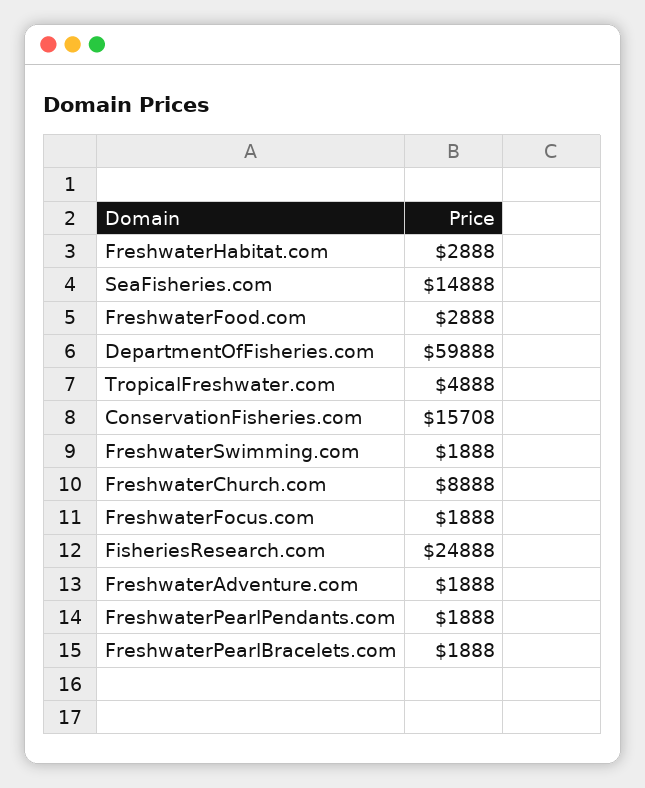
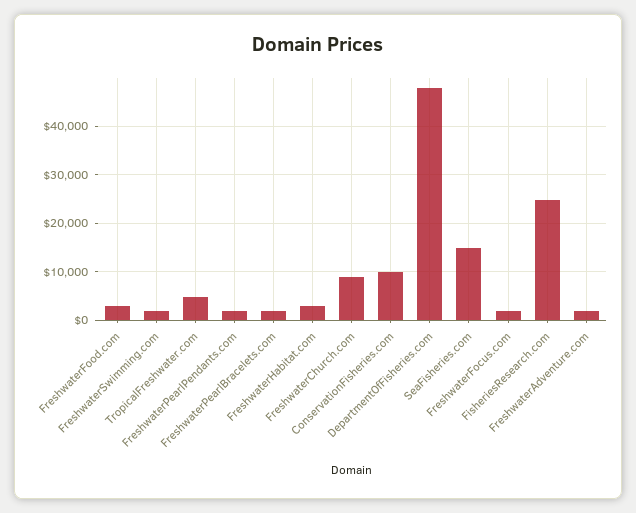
  {
    "FreshwaterHabitat.com": 2888,
    "SeaFisheries.com": 14888,
    "FreshwaterFood.com": 2888,
-   "DepartmentOfFisheries.com": 59888,
+   "DepartmentOfFisheries.com": 48000,
    "TropicalFreshwater.com": 4888,
-   "ConservationFisheries.com": 15708,
+   "ConservationFisheries.com": 10000,
    "FreshwaterSwimming.com": 1888,
    "FreshwaterChurch.com": 8888,
    "FreshwaterFocus.com": 1888,
    "FisheriesResearch.com": 24888,
    "FreshwaterAdventure.com": 1888,
    "FreshwaterPearlPendants.com": 1888,
    "FreshwaterPearlBracelets.com": 1888
  }

